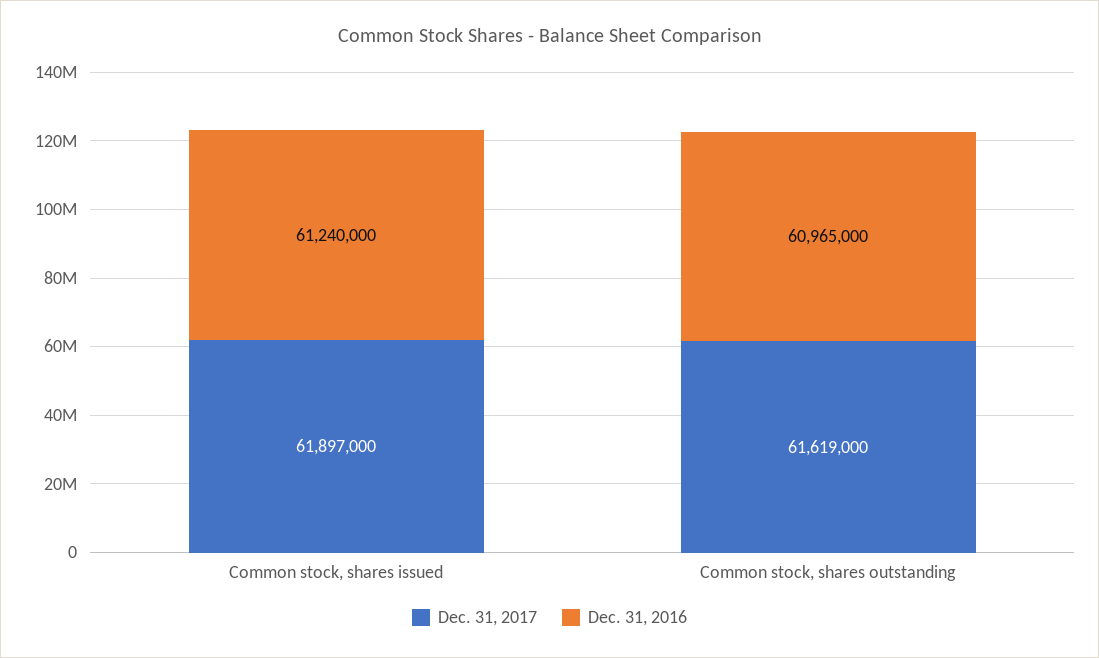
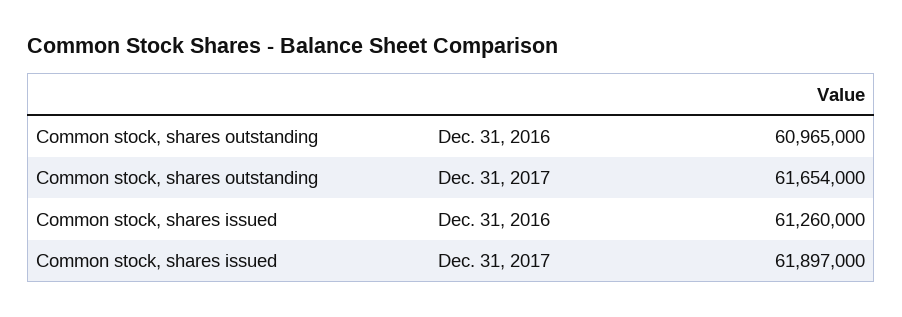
  {
    "Dec. 31, 2017": {
      "Common stock, shares issued": 61897000,
-     "Common stock, shares outstanding": 61619000
+     "Common stock, shares outstanding": 61654000
    },
    "Dec. 31, 2016": {
-     "Common stock, shares issued": 61240000,
+     "Common stock, shares issued": 61260000,
      "Common stock, shares outstanding": 60965000
    }
  }

